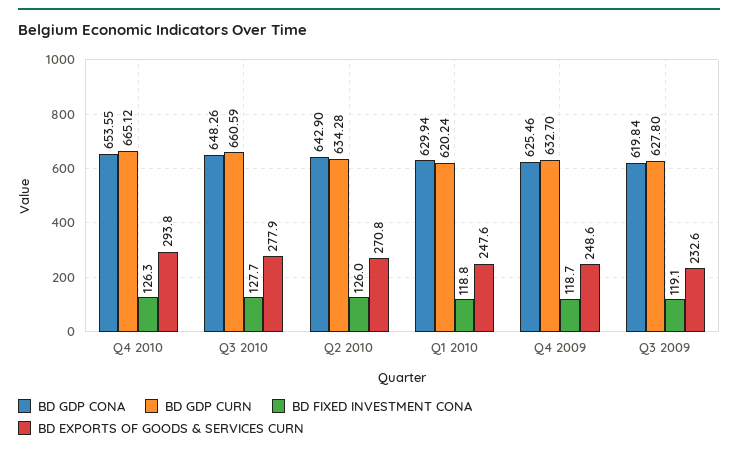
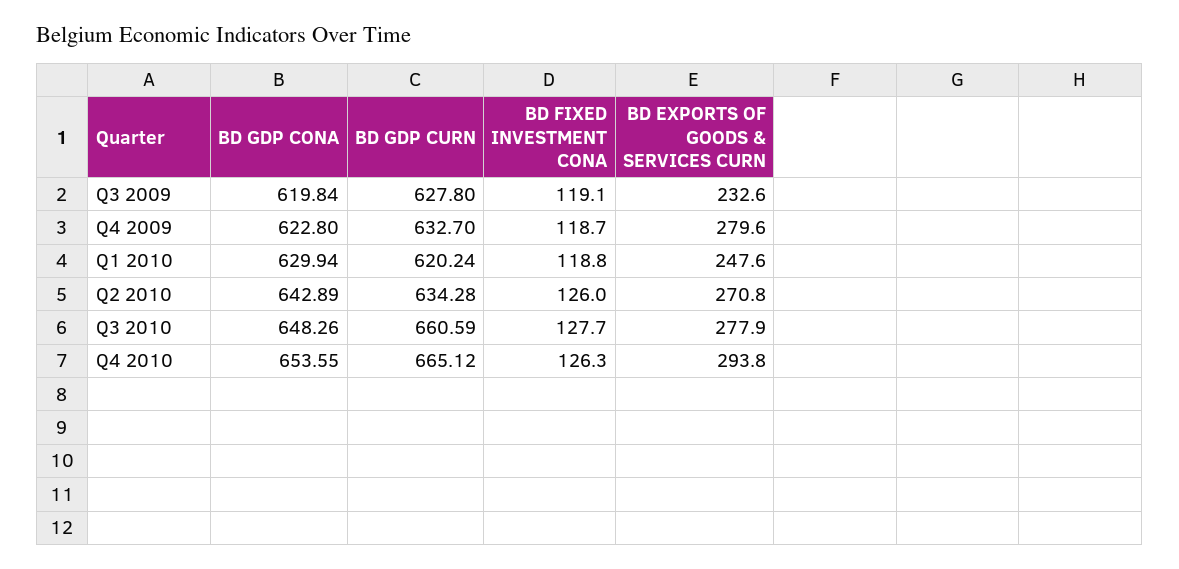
  {
    "BD GDP CONA": {
      "Q4 2010": 653.55,
      "Q3 2010": 648.26,
-     "Q2 2010": 642.9,
+     "Q2 2010": 642.89,
      "Q1 2010": 629.94,
-     "Q4 2009": 625.46,
+     "Q4 2009": 622.8,
      "Q3 2009": 619.84
    },
    "BD GDP CURN": {
      "Q4 2010": 665.12,
      "Q3 2010": 660.59,
      "Q2 2010": 634.28,
      "Q1 2010": 620.24,
      "Q4 2009": 632.7,
      "Q3 2009": 627.8
    },
    "BD FIXED INVESTMENT CONA": {
      "Q4 2010": 126.3,
      "Q3 2010": 127.7,
      "Q2 2010": 126,
      "Q1 2010": 118.8,
      "Q4 2009": 118.7,
      "Q3 2009": 119.1
    },
    "BD EXPORTS OF GOODS & SERVICES CURN": {
      "Q4 2010": 293.8,
      "Q3 2010": 277.9,
      "Q2 2010": 270.8,
      "Q1 2010": 247.6,
-     "Q4 2009": 248.6,
+     "Q4 2009": 279.6,
      "Q3 2009": 232.6
    }
  }

